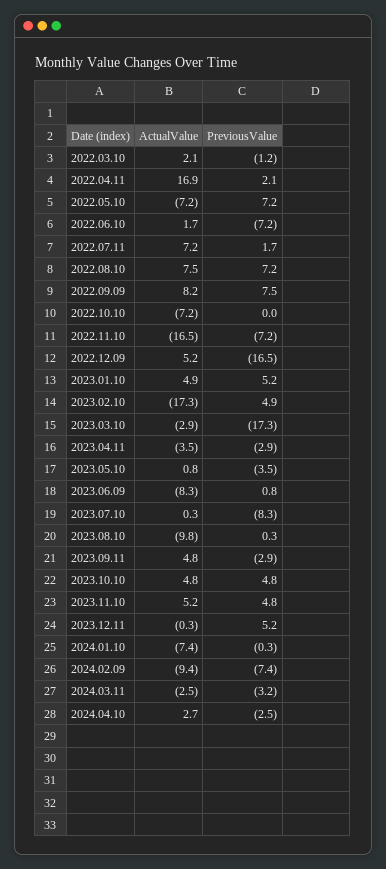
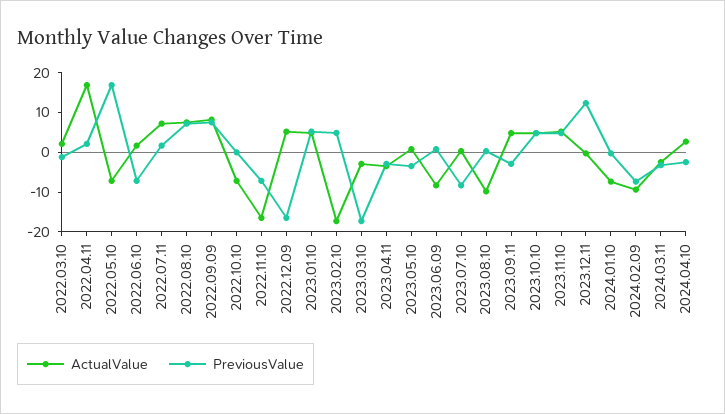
  {
    "ActualValue": {
      "2022.03.10": 2.1,
      "2022.04.11": 16.9,
      "2022.05.10": -7.2,
      "2022.06.10": 1.7,
      "2022.07.11": 7.2,
      "2022.08.10": 7.5,
      "2022.09.09": 8.2,
      "2022.10.10": -7.2,
      "2022.11.10": -16.5,
      "2022.12.09": 5.2,
      "2023.01.10": 4.9,
      "2023.02.10": -17.3,
      "2023.03.10": -2.9,
      "2023.04.11": -3.5,
      "2023.05.10": 0.8,
      "2023.06.09": -8.3,
      "2023.07.10": 0.3,
      "2023.08.10": -9.8,
      "2023.09.11": 4.8,
      "2023.10.10": 4.8,
      "2023.11.10": 5.2,
      "2023.12.11": -0.3,
      "2024.01.10": -7.4,
      "2024.02.09": -9.4,
      "2024.03.11": -2.5,
      "2024.04.10": 2.7
    },
    "PreviousValue": {
      "2022.03.10": -1.2,
      "2022.04.11": 2.1,
-     "2022.05.10": 7.2,
+     "2022.05.10": 17.5,
      "2022.06.10": -7.2,
      "2022.07.11": 1.7,
      "2022.08.10": 7.2,
      "2022.09.09": 7.5,
      "2022.10.10": 0,
      "2022.11.10": -7.2,
      "2022.12.09": -16.5,
      "2023.01.10": 5.2,
      "2023.02.10": 4.9,
      "2023.03.10": -17.3,
      "2023.04.11": -2.9,
      "2023.05.10": -3.5,
      "2023.06.09": 0.8,
      "2023.07.10": -8.3,
      "2023.08.10": 0.3,
      "2023.09.11": -2.9,
      "2023.10.10": 4.8,
      "2023.11.10": 4.8,
-     "2023.12.11": 5.2,
+     "2023.12.11": 12.5,
      "2024.01.10": -0.3,
      "2024.02.09": -7.4,
      "2024.03.11": -3.2,
      "2024.04.10": -2.5
    }
  }

